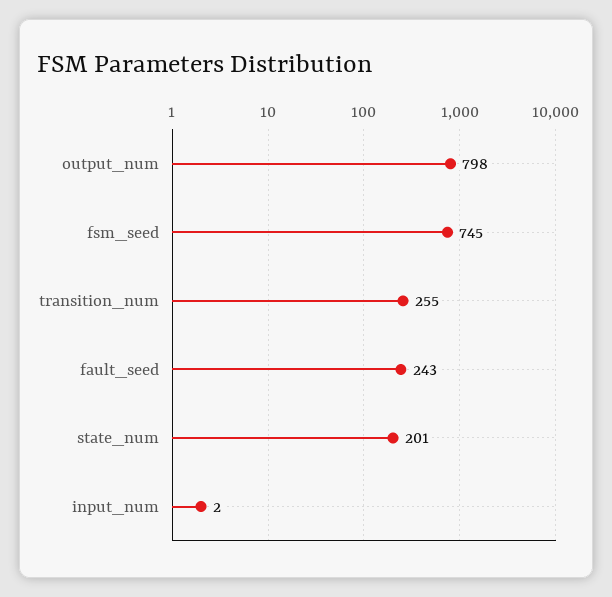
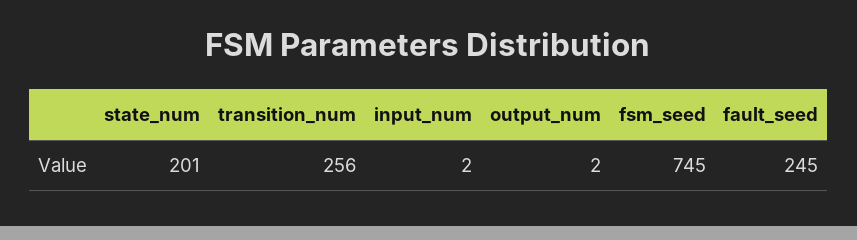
  {
-   "output_num": 798,
+   "output_num": 2,
    "fsm_seed": 745,
-   "transition_num": 255,
+   "transition_num": 256,
-   "fault_seed": 243,
+   "fault_seed": 245,
    "state_num": 201,
    "input_num": 2
  }

